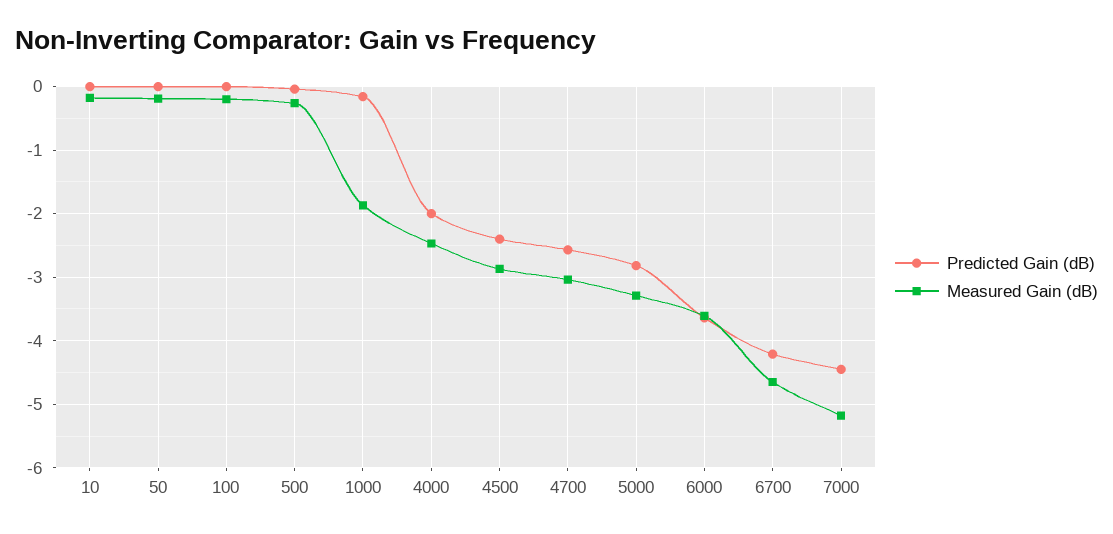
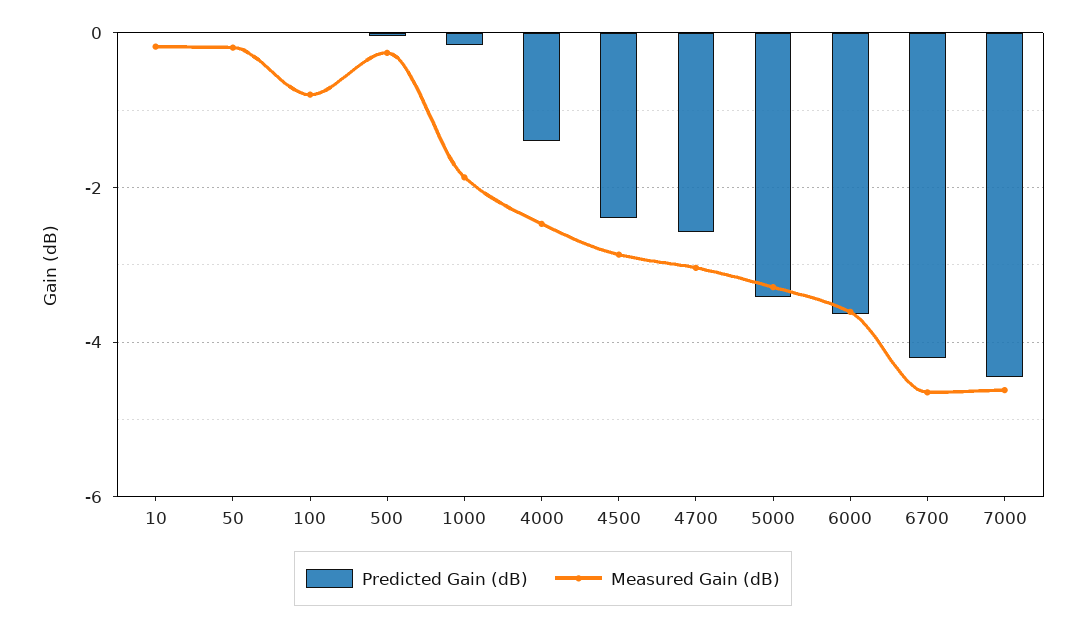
  {
    "Predicted Gain (dB)": {
      "10": 0,
      "50": 0,
      "100": 0,
      "500": 0,
      "1000": -0.2,
-     "4000": -2,
+     "4000": -1.4,
      "4500": -2.4,
      "4700": -2.6,
-     "5000": -2.8,
+     "5000": -3.4,
      "6000": -3.6,
      "6700": -4.2,
      "7000": -4.5
    },
    "Measured Gain (dB)": {
      "10": -0.2,
      "50": -0.2,
-     "100": -0.2,
+     "100": -0.8,
      "500": -0.3,
      "1000": -1.9,
      "4000": -2.5,
      "4500": -2.9,
      "4700": -3,
      "5000": -3.3,
      "6000": -3.6,
      "6700": -4.7,
-     "7000": -5.2
+     "7000": -4.6
    }
  }

